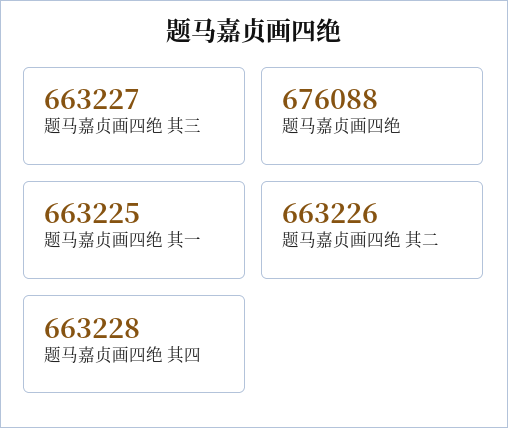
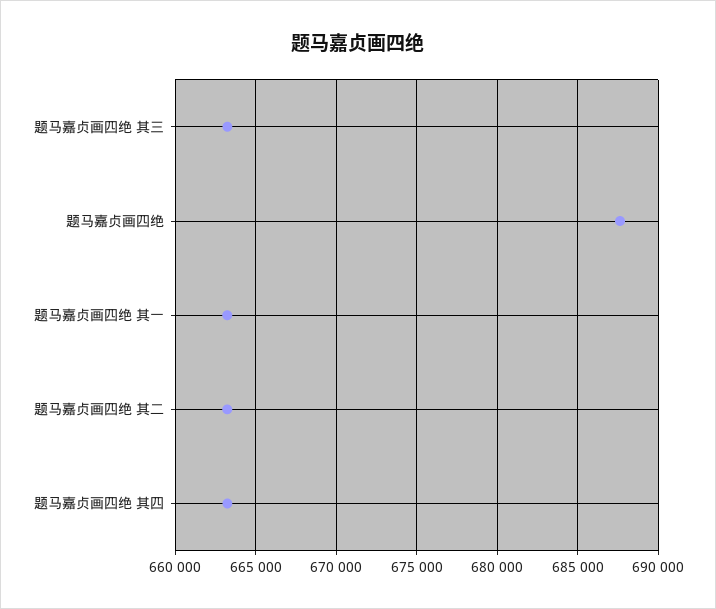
  {
    "题马嘉贞画四绝 其三": 663227,
-   "题马嘉贞画四绝": 676088,
+   "题马嘉贞画四绝": 687500,
    "题马嘉贞画四绝 其一": 663225,
    "题马嘉贞画四绝 其二": 663226,
    "题马嘉贞画四绝 其四": 663228
  }

